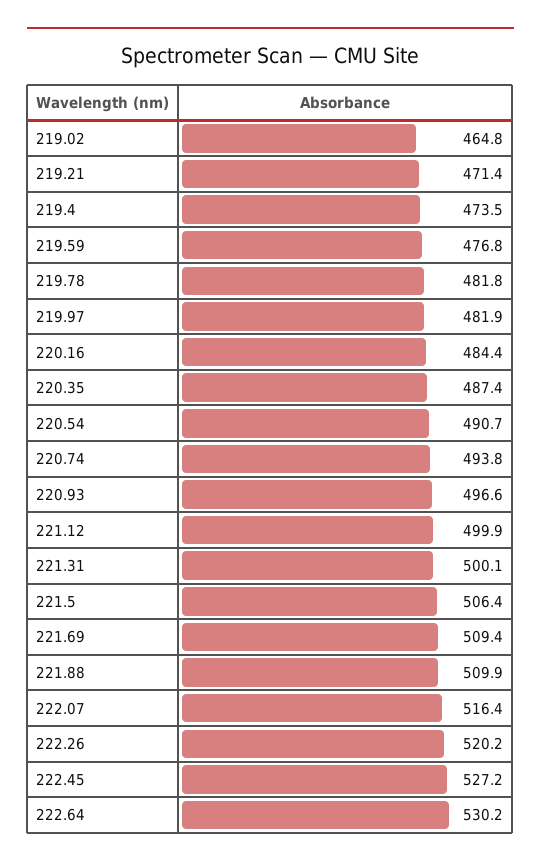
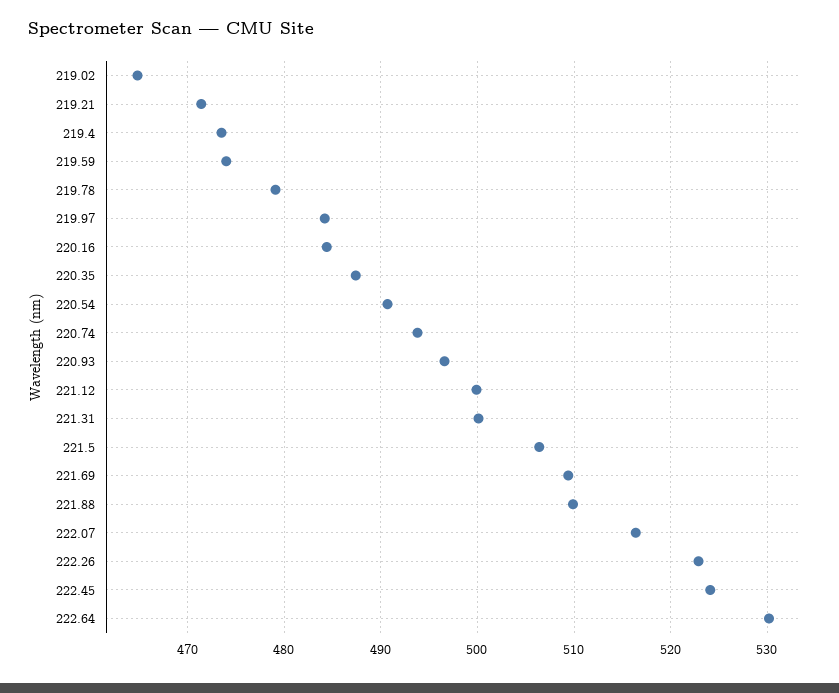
  {
    "219.02": 464.8,
    "219.21": 471.4,
    "219.4": 473.5,
-   "219.59": 476.8,
+   "219.59": 474,
-   "219.78": 481.8,
+   "219.78": 479,
-   "219.97": 481.9,
+   "219.97": 484,
    "220.16": 484.4,
    "220.35": 487.4,
    "220.54": 490.7,
    "220.74": 493.8,
    "220.93": 496.6,
    "221.12": 499.9,
    "221.31": 500.1,
    "221.5": 506.4,
    "221.69": 509.4,
    "221.88": 509.9,
    "222.07": 516.4,
-   "222.26": 520.2,
+   "222.26": 523,
-   "222.45": 527.2,
+   "222.45": 524,
    "222.64": 530.2
  }

